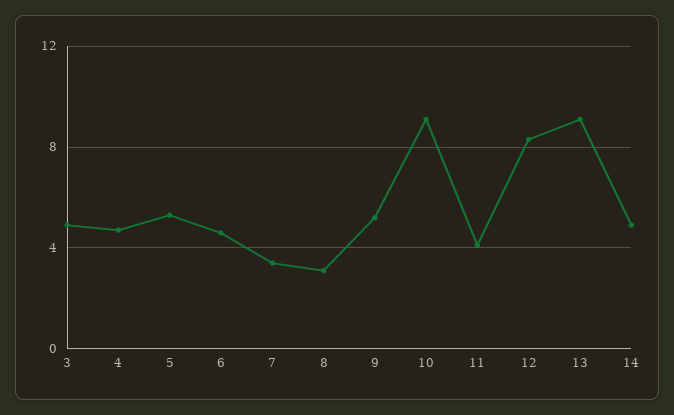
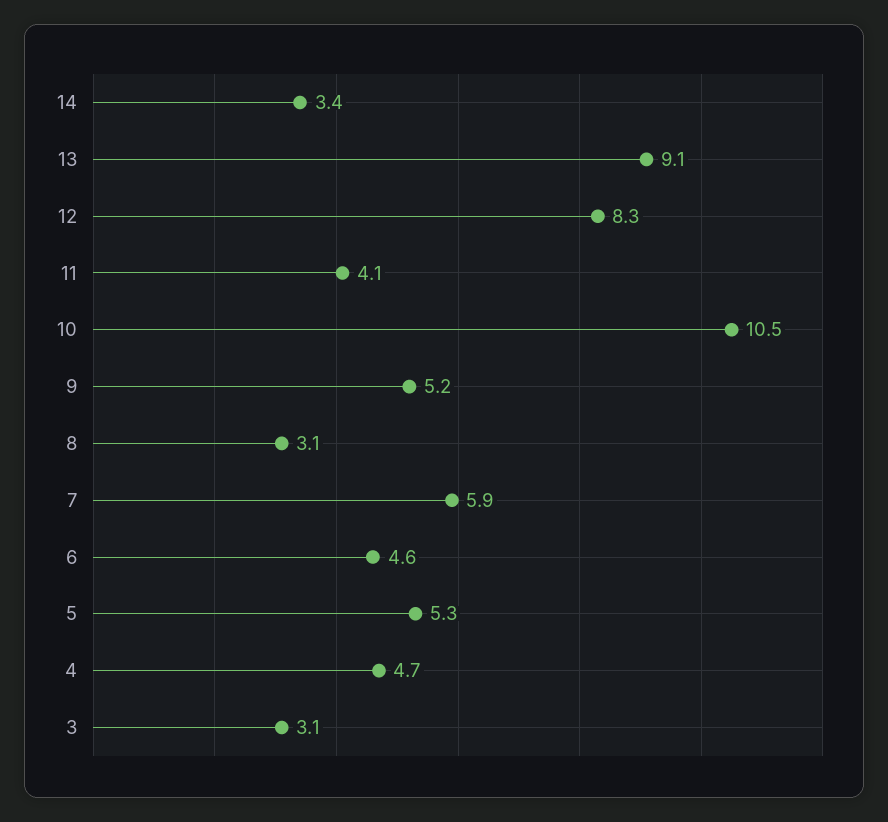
  {
-   "3": 5,
+   "3": 3.1,
    "4": 4.7,
    "5": 5.3,
    "6": 4.6,
-   "7": 3.5,
+   "7": 5.9,
    "8": 3.1,
    "9": 5.2,
-   "10": 9,
+   "10": 10.5,
    "11": 4.1,
    "12": 8.3,
    "13": 9.1,
-   "14": 5
+   "14": 3.4
  }

